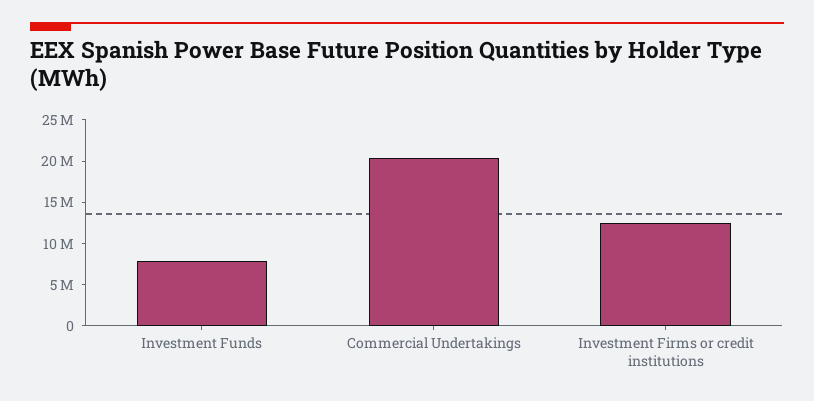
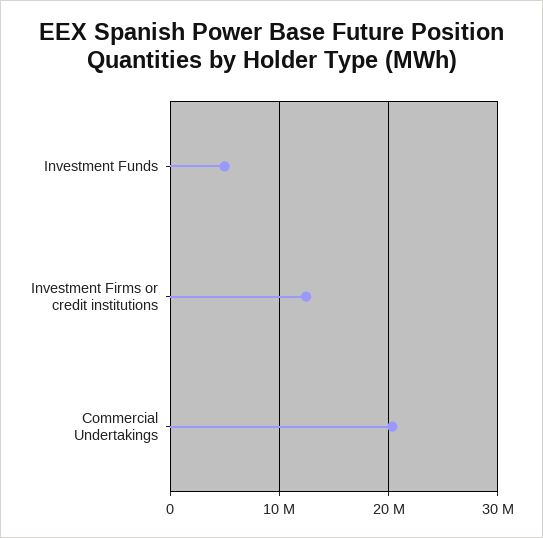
  {
-   "Investment Funds": 8000000,
+   "Investment Funds": 5000000,
    "Commercial Undertakings": 20000000,
    "Investment Firms or credit institutions": 12000000
  }

